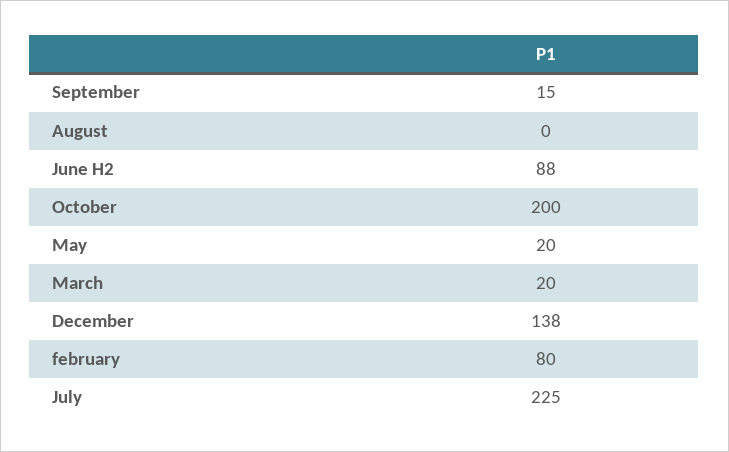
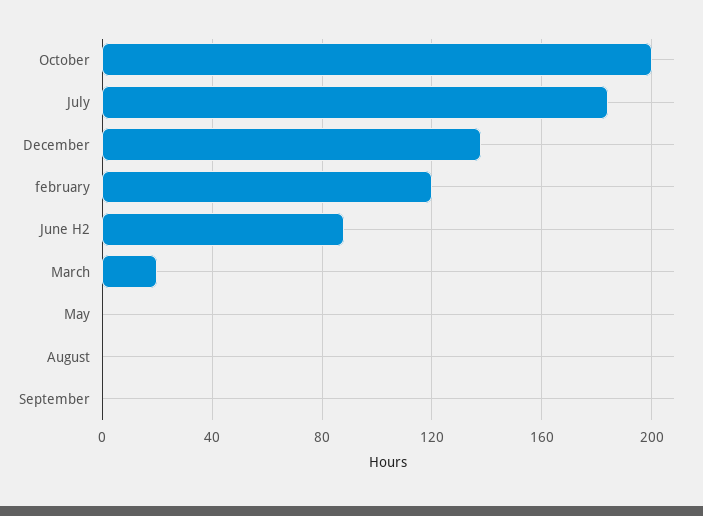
  {
-   "September": 15,
+   "September": 0,
    "August": 0,
    "June H2": 88,
    "October": 200,
-   "May": 20,
+   "May": 0,
    "March": 20,
    "December": 138,
-   "february": 80,
+   "february": 120,
-   "July": 225
+   "July": 185
  }

